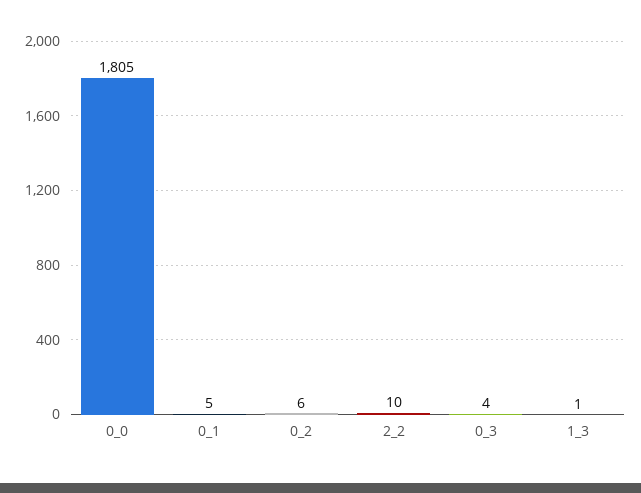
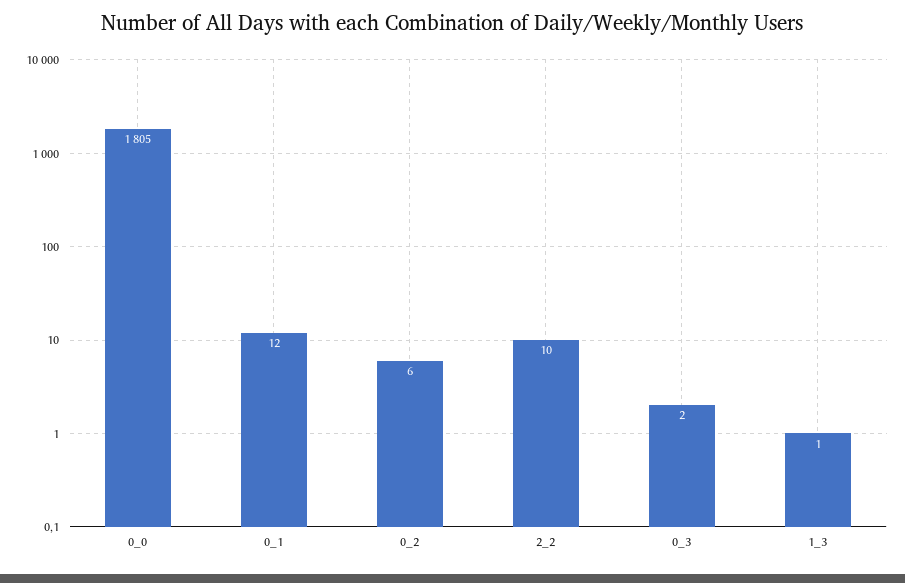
  {
    "0_0": 1805,
-   "0_1": 5,
+   "0_1": 12,
    "0_2": 6,
    "2_2": 10,
-   "0_3": 4,
+   "0_3": 2,
    "1_3": 1
  }

